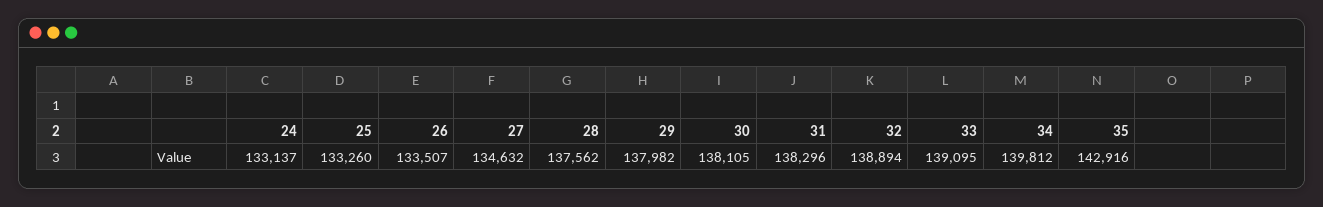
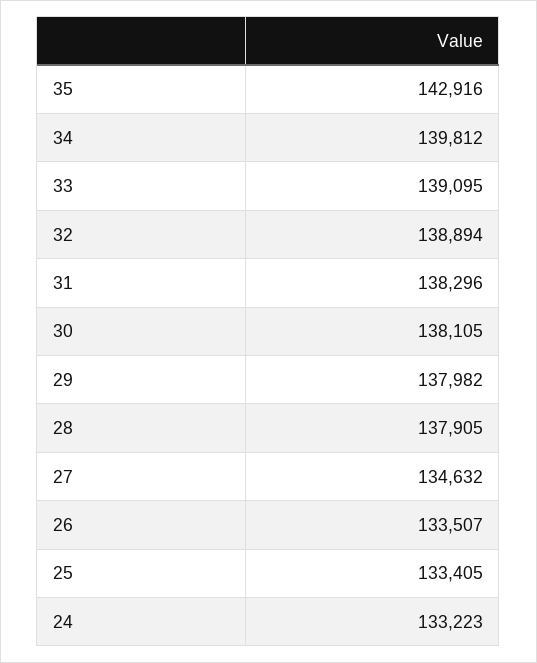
  {
-   "24": 133137,
+   "24": 133223,
-   "25": 133260,
+   "25": 133405,
    "26": 133507,
    "27": 134632,
-   "28": 137562,
+   "28": 137905,
    "29": 137982,
    "30": 138105,
    "31": 138296,
    "32": 138894,
    "33": 139095,
    "34": 139812,
    "35": 142916
  }

